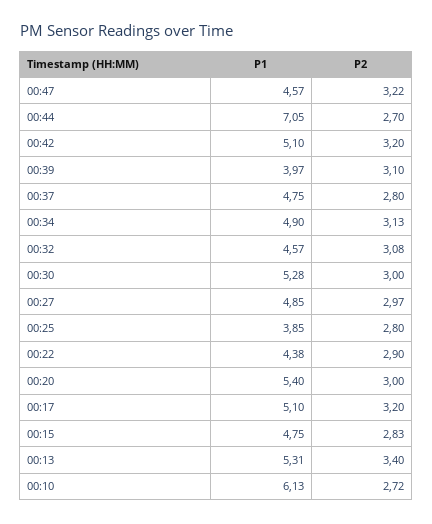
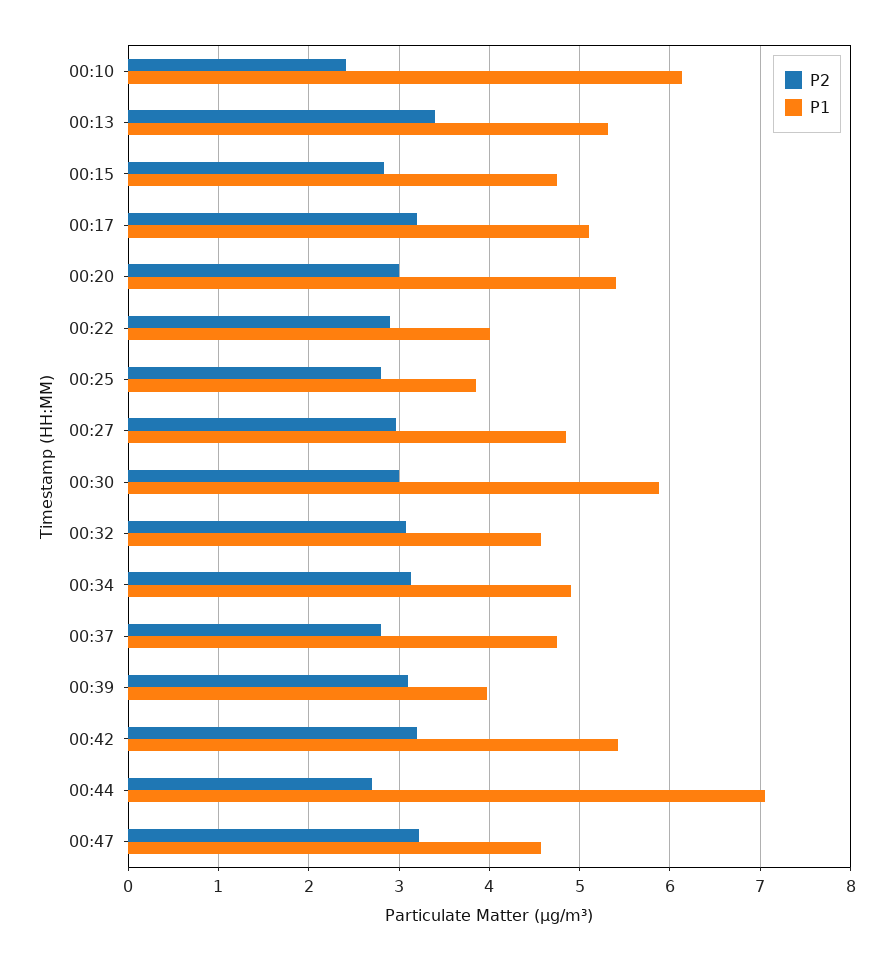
  {
    "P1": {
      "00:47": 4.57,
      "00:44": 7.05,
-     "00:42": 5.1,
+     "00:42": 5.4,
      "00:39": 3.97,
      "00:37": 4.75,
      "00:34": 4.9,
      "00:32": 4.57,
-     "00:30": 5.28,
+     "00:30": 5.9,
      "00:27": 4.85,
      "00:25": 3.85,
-     "00:22": 4.38,
+     "00:22": 4,
      "00:20": 5.4,
      "00:17": 5.1,
      "00:15": 4.75,
      "00:13": 5.31,
      "00:10": 6.13
    },
    "P2": {
      "00:47": 3.22,
      "00:44": 2.7,
      "00:42": 3.2,
      "00:39": 3.1,
      "00:37": 2.8,
      "00:34": 3.13,
      "00:32": 3.08,
      "00:30": 3,
      "00:27": 2.97,
      "00:25": 2.8,
      "00:22": 2.9,
      "00:20": 3,
      "00:17": 3.2,
      "00:15": 2.83,
      "00:13": 3.4,
-     "00:10": 2.72
+     "00:10": 2.4
    }
  }

